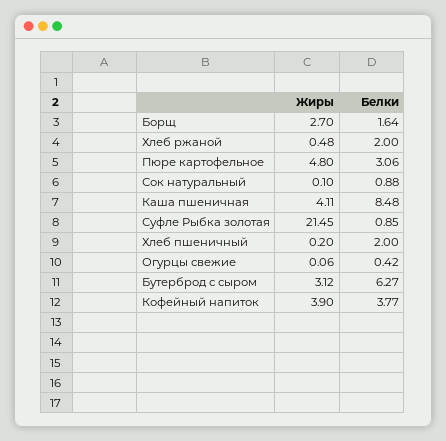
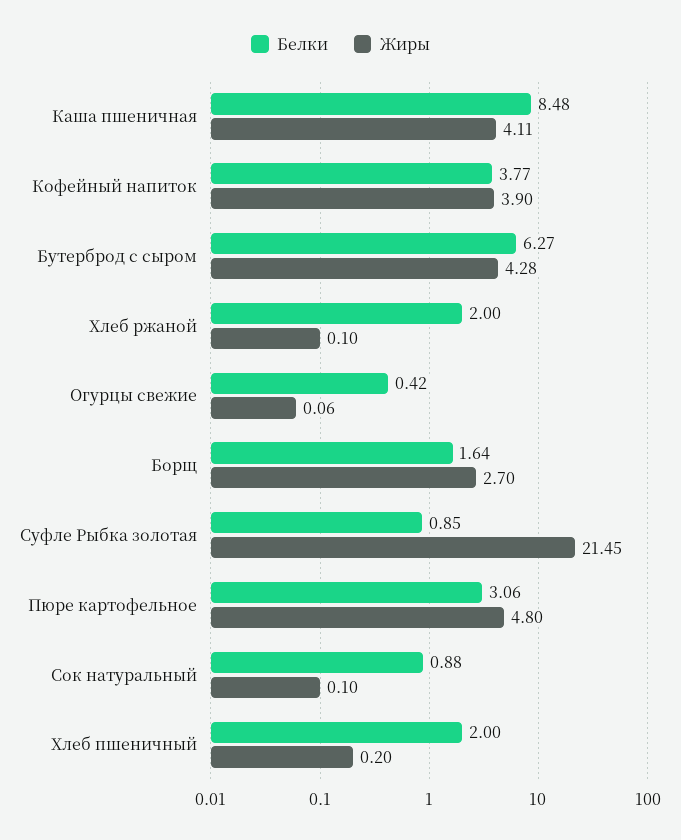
  {
    "Жиры": {
      "Борщ": 2.7,
-     "Хлеб ржаной": 0.48,
+     "Хлеб ржаной": 0.1,
      "Пюре картофельное": 4.8,
      "Сок натуральный": 0.1,
      "Каша пшеничная": 4.11,
      "Суфле Рыбка золотая": 21.45,
      "Хлеб пшеничный": 0.2,
      "Огурцы свежие": 0.06,
-     "Бутерброд с сыром": 3.12,
+     "Бутерброд с сыром": 4.28,
      "Кофейный напиток": 3.9
    },
    "Белки": {
      "Борщ": 1.64,
      "Хлеб ржаной": 2,
      "Пюре картофельное": 3.06,
      "Сок натуральный": 0.88,
      "Каша пшеничная": 8.48,
      "Суфле Рыбка золотая": 0.85,
      "Хлеб пшеничный": 2,
      "Огурцы свежие": 0.42,
      "Бутерброд с сыром": 6.27,
      "Кофейный напиток": 3.77
    }
  }

